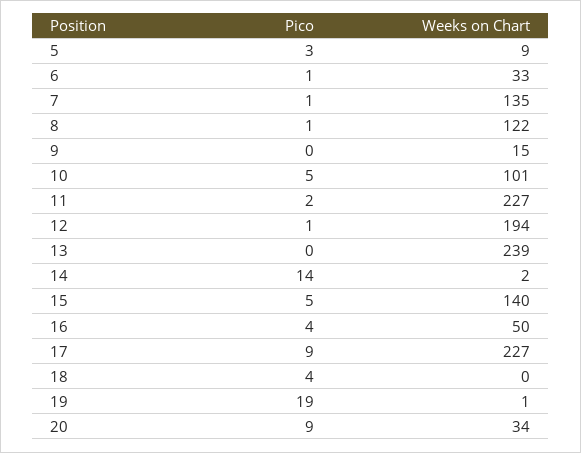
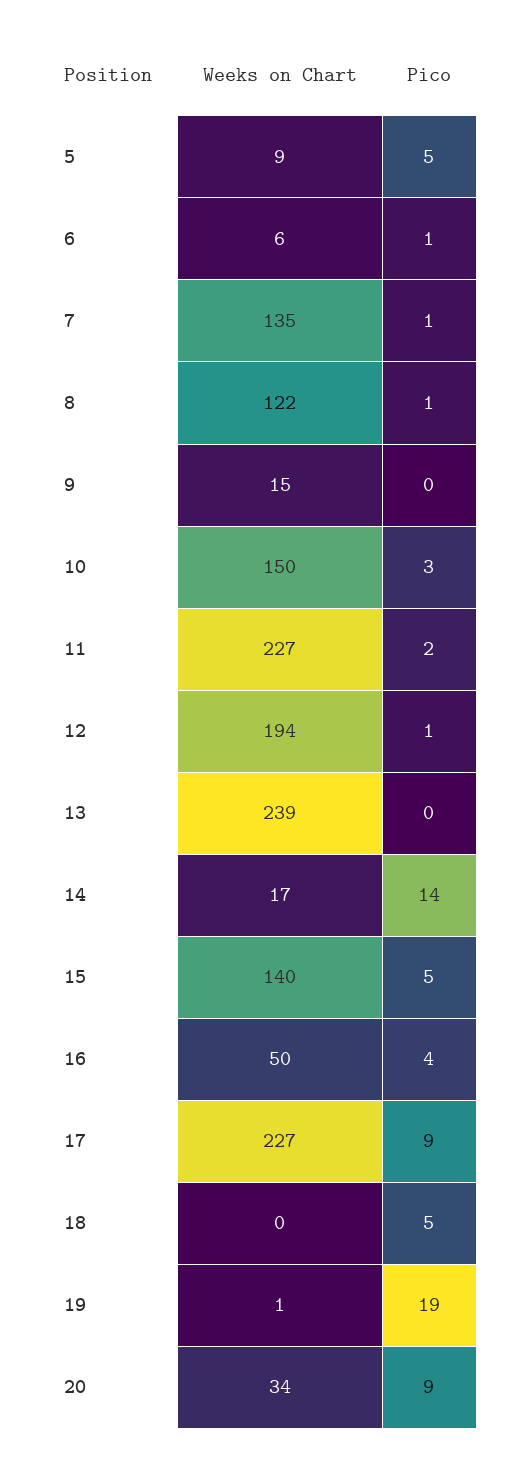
  {
    "Pico": {
-     "5": 3,
+     "5": 5,
      "6": 1,
      "7": 1,
      "8": 1,
      "9": 0,
-     "10": 5,
+     "10": 3,
      "11": 2,
      "12": 1,
      "13": 0,
      "14": 14,
      "15": 5,
      "16": 4,
      "17": 9,
-     "18": 4,
+     "18": 5,
      "19": 19,
      "20": 9
    },
    "Weeks on Chart": {
      "5": 9,
-     "6": 33,
+     "6": 6,
      "7": 135,
      "8": 122,
      "9": 15,
-     "10": 101,
+     "10": 150,
      "11": 227,
      "12": 194,
      "13": 239,
-     "14": 2,
+     "14": 17,
      "15": 140,
      "16": 50,
      "17": 227,
      "18": 0,
      "19": 1,
      "20": 34
    }
  }

